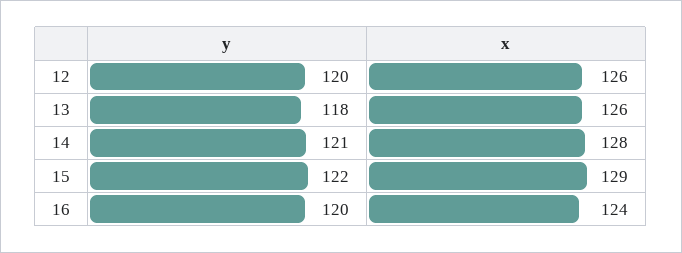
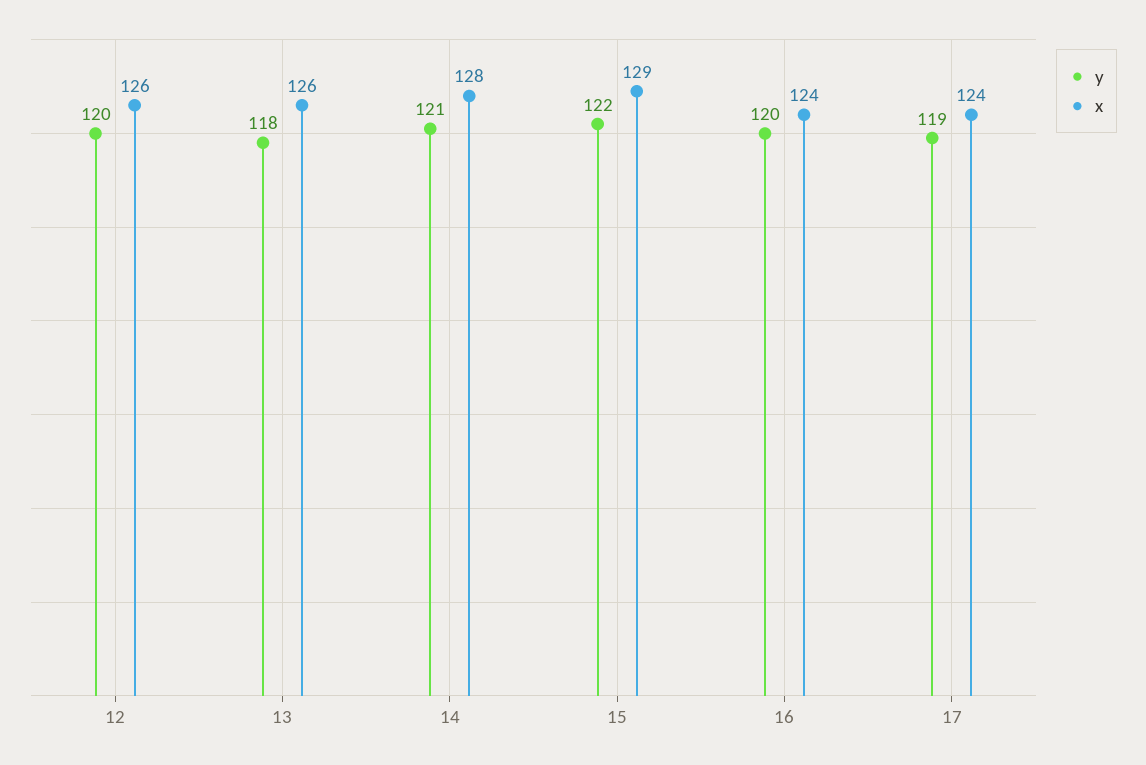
  {
    "y": {
      "12": 120,
      "13": 118,
      "14": 121,
      "15": 122,
-     "16": 120
+     "16": 120,
+     "17": 119
    },
    "x": {
      "12": 126,
      "13": 126,
      "14": 128,
      "15": 129,
-     "16": 124
+     "16": 124,
+     "17": 124
    }
  }

